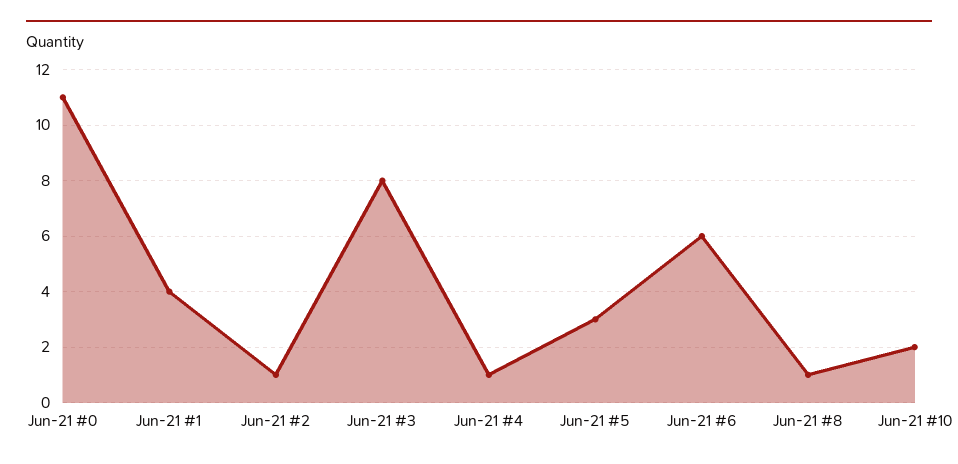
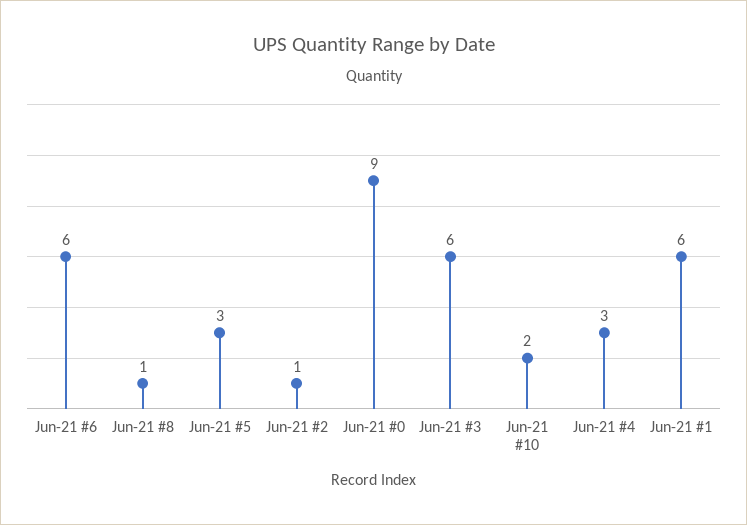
  {
-   "Jun-21 #0": 11,
+   "Jun-21 #0": 9,
-   "Jun-21 #1": 4,
+   "Jun-21 #1": 6,
    "Jun-21 #2": 1,
-   "Jun-21 #3": 8,
+   "Jun-21 #3": 6,
-   "Jun-21 #4": 1,
+   "Jun-21 #4": 3,
    "Jun-21 #5": 3,
    "Jun-21 #6": 6,
    "Jun-21 #8": 1,
    "Jun-21 #10": 2
  }

